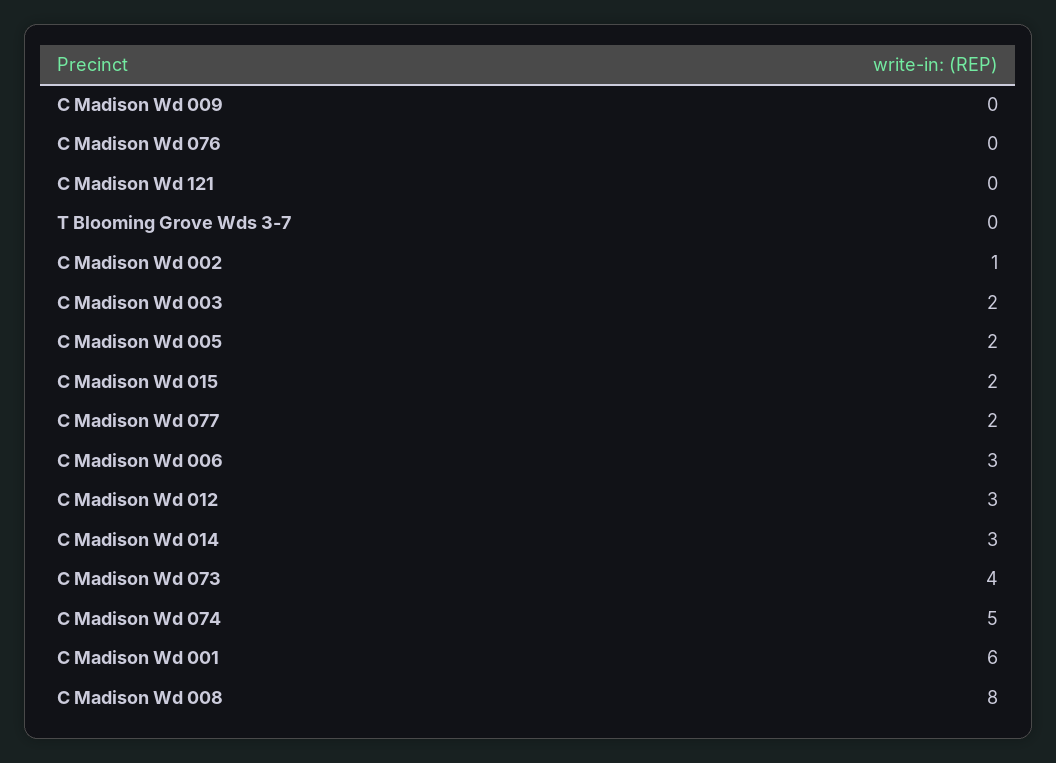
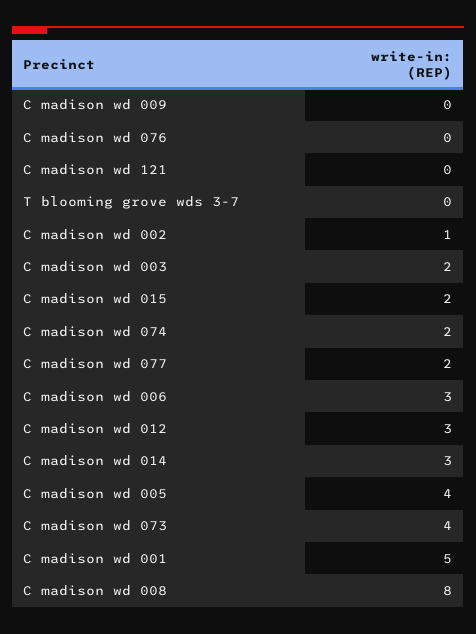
  {
    "C Madison Wd 009": 0,
    "C Madison Wd 076": 0,
    "C Madison Wd 121": 0,
    "T Blooming Grove Wds 3-7": 0,
    "C Madison Wd 002": 1,
    "C Madison Wd 003": 2,
-   "C Madison Wd 005": 2,
+   "C Madison Wd 005": 4,
    "C Madison Wd 015": 2,
    "C Madison Wd 077": 2,
    "C Madison Wd 006": 3,
    "C Madison Wd 012": 3,
    "C Madison Wd 014": 3,
    "C Madison Wd 073": 4,
-   "C Madison Wd 074": 5,
+   "C Madison Wd 074": 2,
-   "C Madison Wd 001": 6,
+   "C Madison Wd 001": 5,
    "C Madison Wd 008": 8
  }

